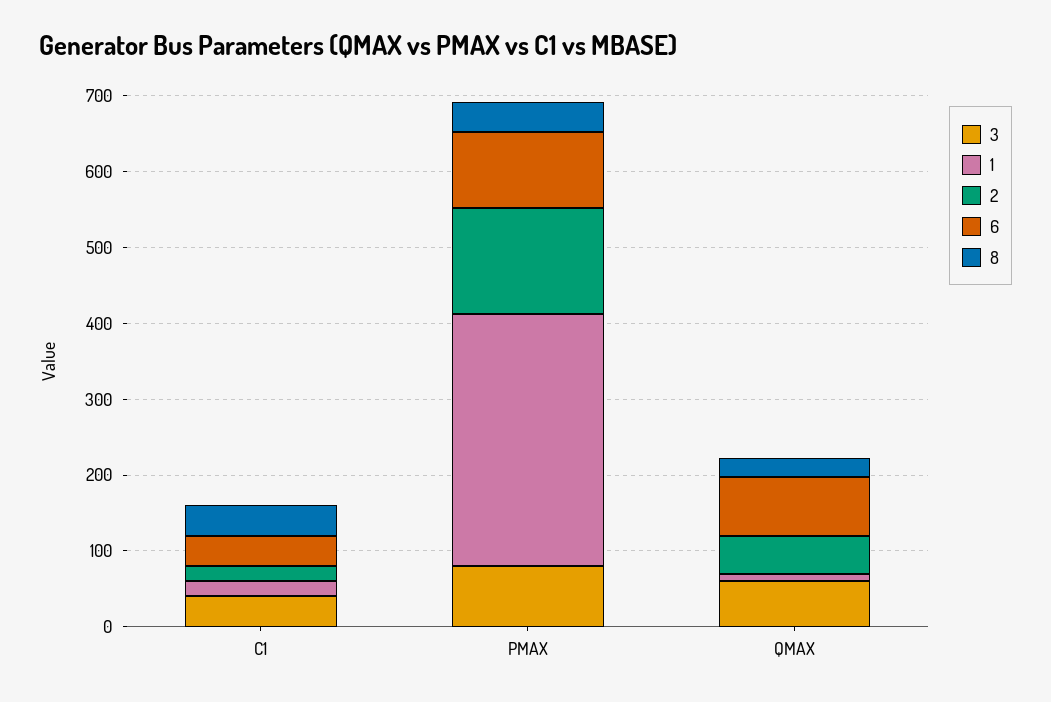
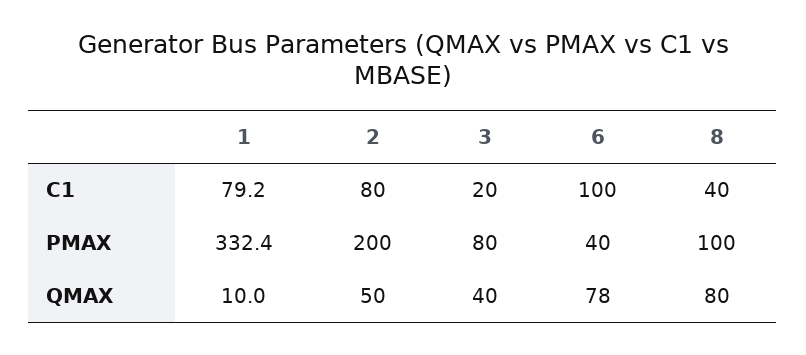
  {
    "3": {
-     "C1": 40,
+     "C1": 20,
      "PMAX": 80,
-     "QMAX": 60
+     "QMAX": 40
    },
    "1": {
-     "C1": 20,
+     "C1": 79.2,
      "PMAX": 332.4,
      "QMAX": 10
    },
    "2": {
-     "C1": 20,
+     "C1": 80,
-     "PMAX": 140,
+     "PMAX": 200,
      "QMAX": 50
    },
    "6": {
-     "C1": 40,
+     "C1": 100,
-     "PMAX": 100,
+     "PMAX": 40,
      "QMAX": 78
    },
    "8": {
      "C1": 40,
-     "PMAX": 40,
+     "PMAX": 100,
-     "QMAX": 20
+     "QMAX": 80
    }
  }

